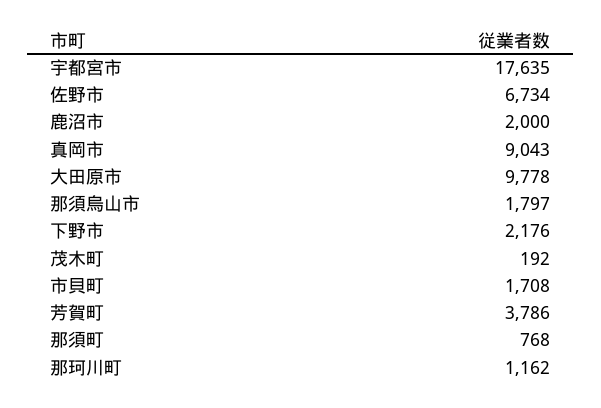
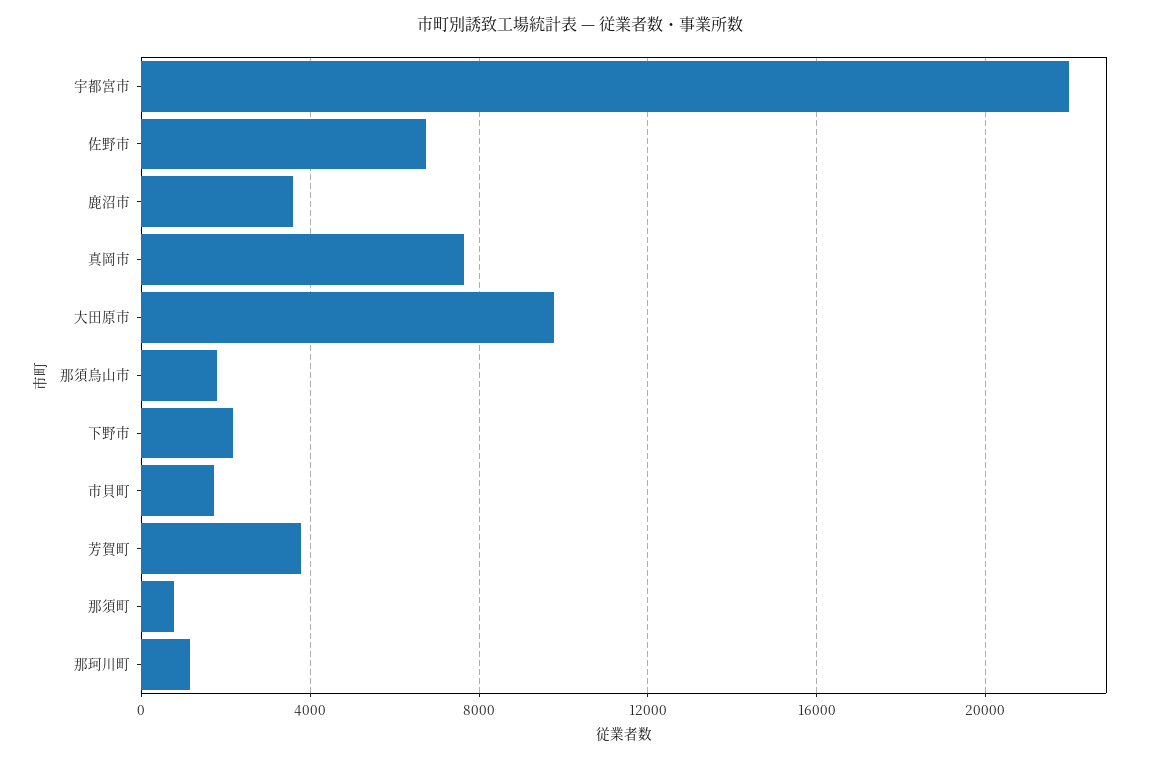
  {
-   "宇都宮市": 17635,
+   "宇都宮市": 22000,
    "佐野市": 6734,
-   "鹿沼市": 2000,
+   "鹿沼市": 3500,
-   "真岡市": 9043,
+   "真岡市": 7500,
    "大田原市": 9778,
    "那須烏山市": 1797,
    "下野市": 2176,
-   "茂木町": 192,
    "市貝町": 1708,
    "芳賀町": 3786,
    "那須町": 768,
    "那珂川町": 1162
  }

